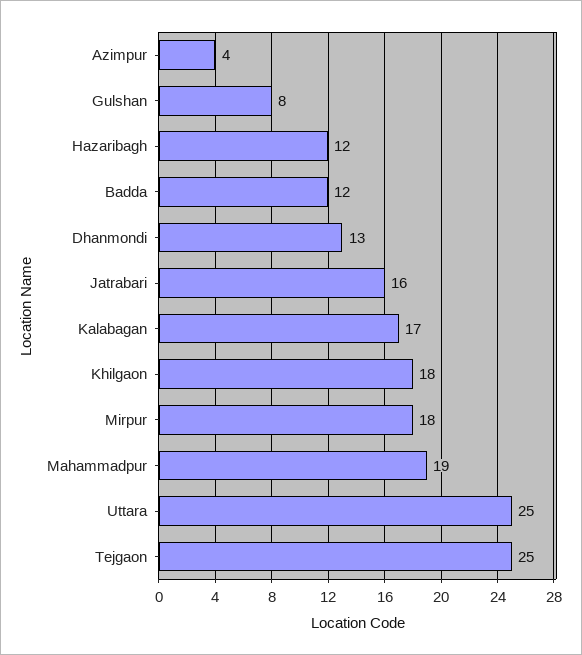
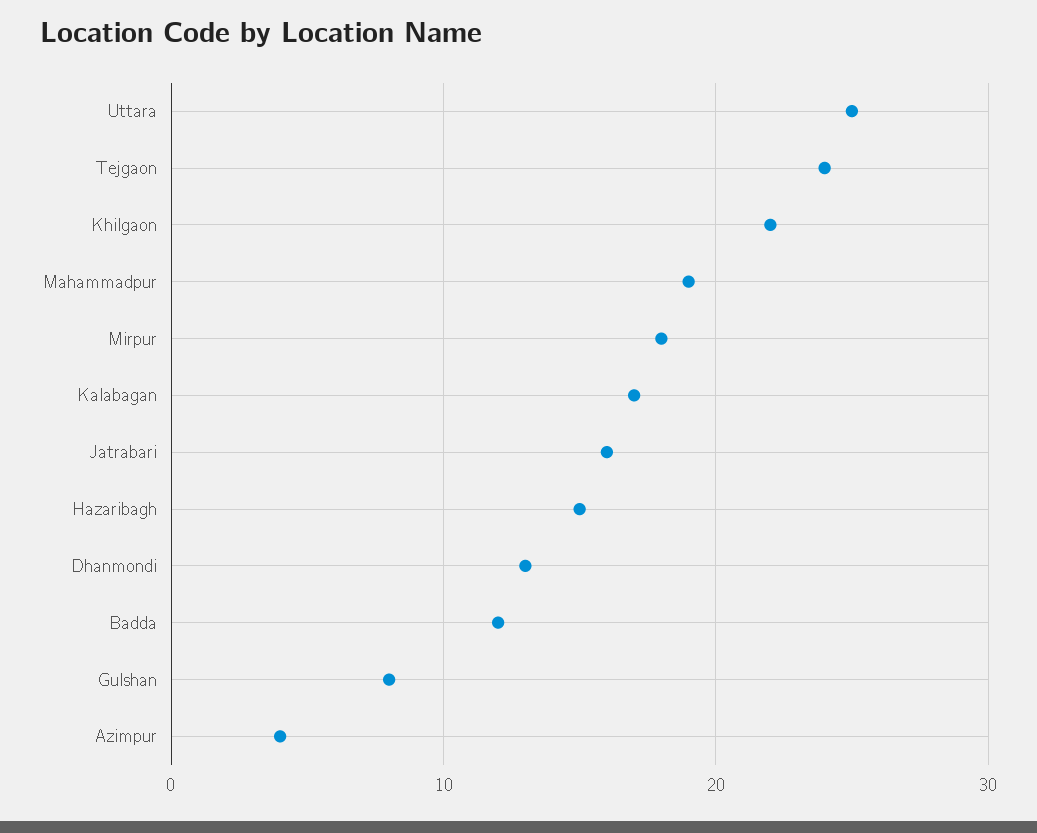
  {
    "Azimpur": 4,
    "Gulshan": 8,
-   "Hazaribagh": 12,
+   "Hazaribagh": 15,
    "Badda": 12,
    "Dhanmondi": 13,
    "Jatrabari": 16,
    "Kalabagan": 17,
-   "Khilgaon": 18,
+   "Khilgaon": 22,
    "Mirpur": 18,
    "Mahammadpur": 19,
    "Uttara": 25,
-   "Tejgaon": 25
+   "Tejgaon": 24
  }

